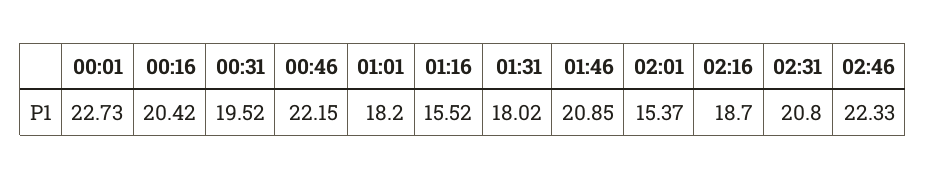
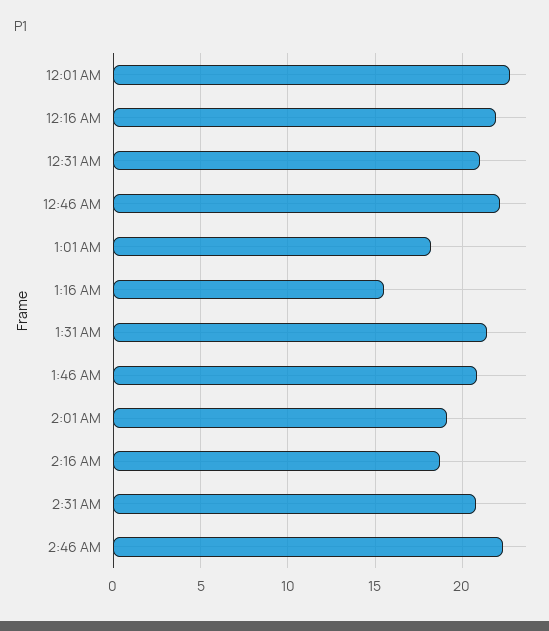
  {
    "00:01": 22.73,
-   "00:16": 20.42,
+   "00:16": 22,
-   "00:31": 19.52,
+   "00:31": 21,
    "00:46": 22.15,
    "01:01": 18.2,
    "01:16": 15.52,
-   "01:31": 18.02,
+   "01:31": 21.5,
    "01:46": 20.85,
-   "02:01": 15.37,
+   "02:01": 19,
    "02:16": 18.7,
    "02:31": 20.8,
    "02:46": 22.33
  }

